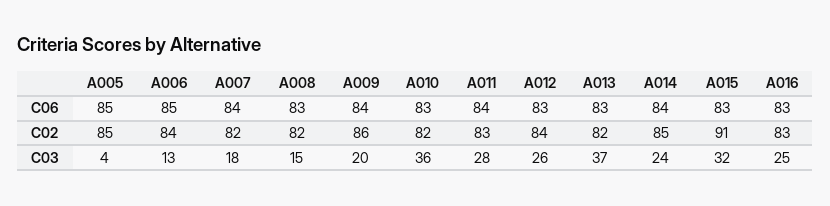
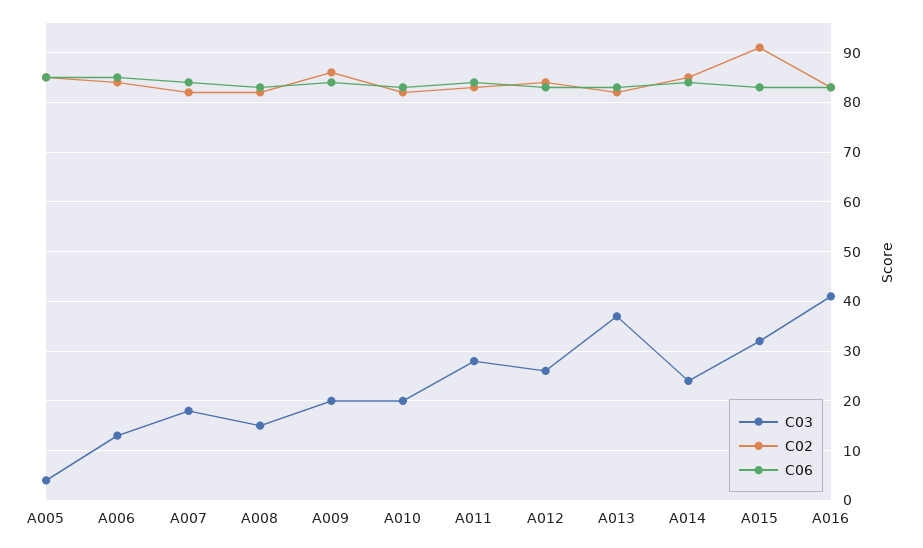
  {
    "C06": {
      "A005": 85,
      "A006": 85,
      "A007": 84,
      "A008": 83,
      "A009": 84,
      "A010": 83,
      "A011": 84,
      "A012": 83,
      "A013": 83,
      "A014": 84,
      "A015": 83,
      "A016": 83
    },
    "C02": {
      "A005": 85,
      "A006": 84,
      "A007": 82,
      "A008": 82,
      "A009": 86,
      "A010": 82,
      "A011": 83,
      "A012": 84,
      "A013": 82,
      "A014": 85,
      "A015": 91,
      "A016": 83
    },
    "C03": {
      "A005": 4,
      "A006": 13,
      "A007": 18,
      "A008": 15,
      "A009": 20,
-     "A010": 36,
+     "A010": 20,
      "A011": 28,
      "A012": 26,
      "A013": 37,
      "A014": 24,
      "A015": 32,
-     "A016": 25
+     "A016": 40
    }
  }

